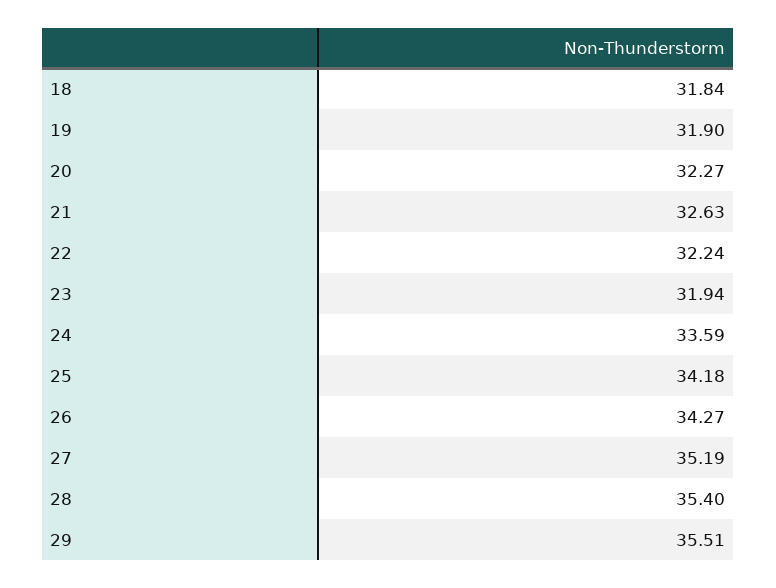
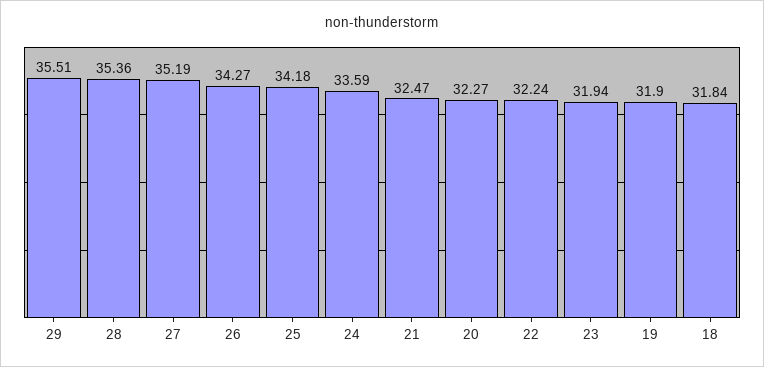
  {
    "18": 31.84,
    "19": 31.9,
    "20": 32.27,
-   "21": 32.63,
+   "21": 32.47,
    "22": 32.24,
    "23": 31.94,
    "24": 33.59,
    "25": 34.18,
    "26": 34.27,
    "27": 35.19,
-   "28": 35.4,
+   "28": 35.36,
    "29": 35.51
  }

